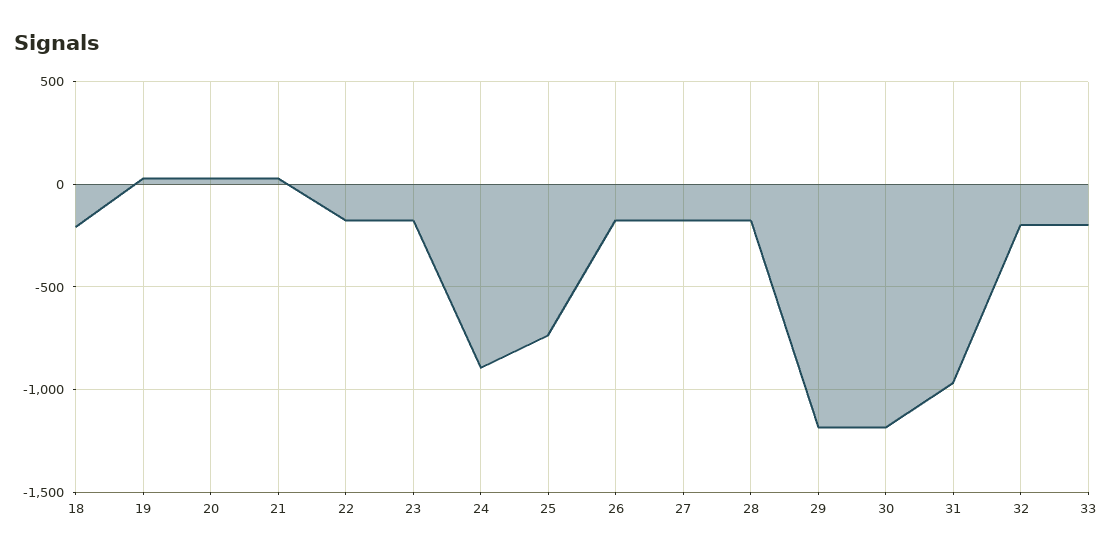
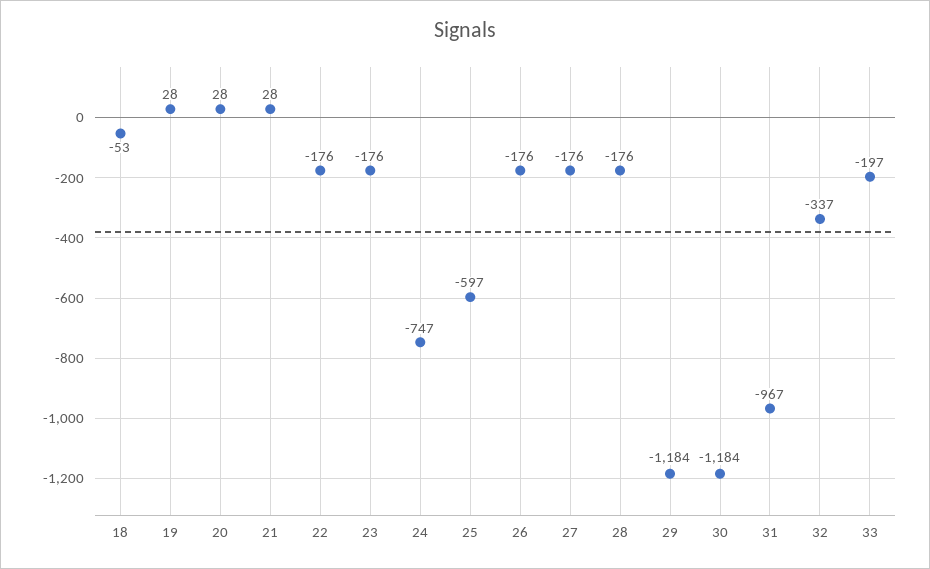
  {
-   "18": -200,
+   "18": -53,
    "19": 28,
    "20": 28,
    "21": 28,
    "22": -176,
    "23": -176,
-   "24": -900,
+   "24": -747,
-   "25": -750,
+   "25": -597,
    "26": -176,
    "27": -176,
    "28": -176,
    "29": -1184,
    "30": -1184,
    "31": -967,
-   "32": -200,
+   "32": -337,
    "33": -197
  }

